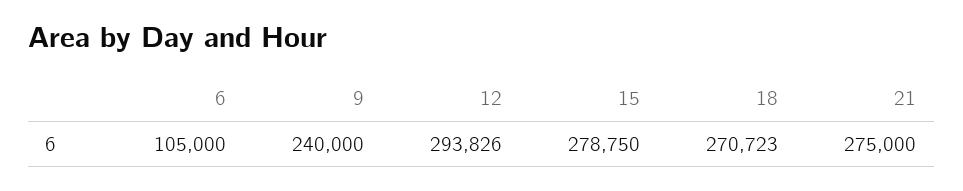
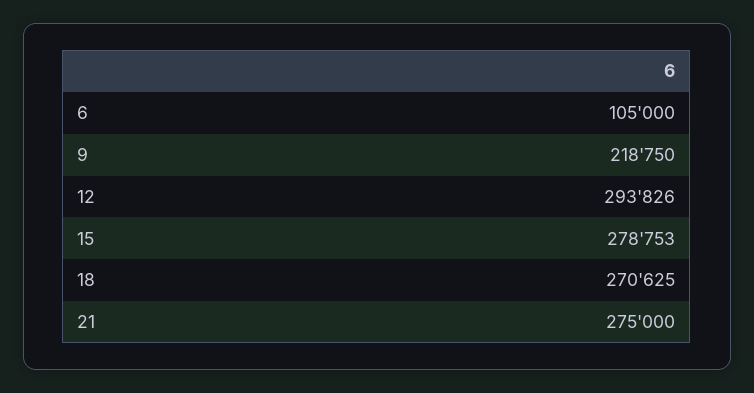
  {
    "6": 105000,
-   "9": 240000,
+   "9": 218750,
    "12": 293826,
-   "15": 278750,
+   "15": 278753,
-   "18": 270723,
+   "18": 270625,
    "21": 275000
  }

